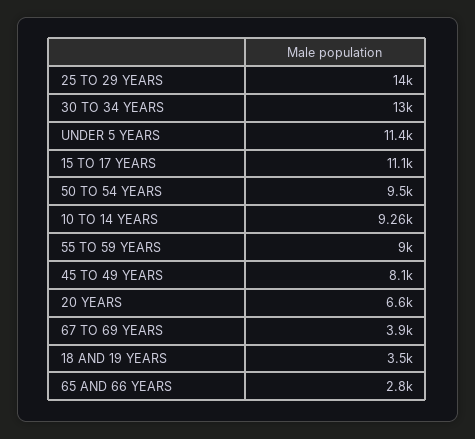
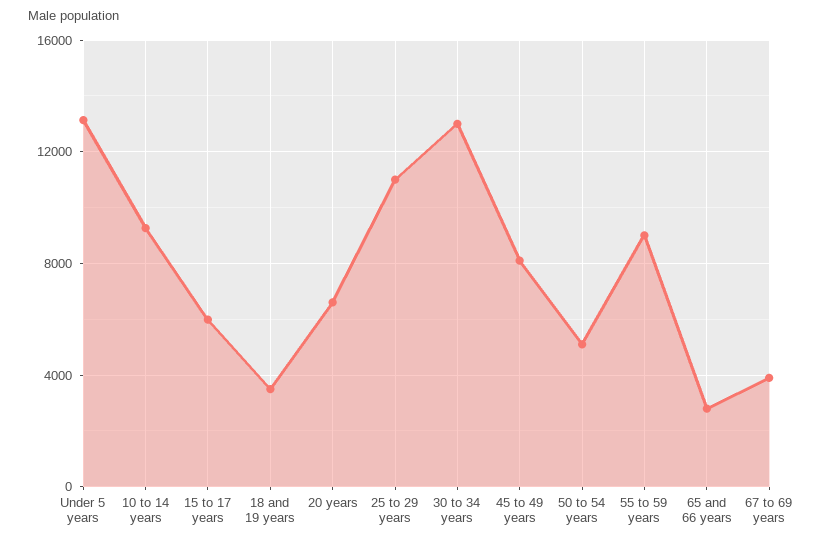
  {
-   "25 TO 29 YEARS": 14000,
+   "25 TO 29 YEARS": 11000,
    "30 TO 34 YEARS": 13000,
-   "UNDER 5 YEARS": 11400,
+   "UNDER 5 YEARS": 13000,
-   "15 TO 17 YEARS": 11100,
+   "15 TO 17 YEARS": 6000,
-   "50 TO 54 YEARS": 9500,
+   "50 TO 54 YEARS": 5000,
    "10 TO 14 YEARS": 9260,
    "55 TO 59 YEARS": 9000,
    "45 TO 49 YEARS": 8100,
    "20 YEARS": 6600,
    "67 TO 69 YEARS": 3900,
    "18 AND 19 YEARS": 3500,
    "65 AND 66 YEARS": 2800
  }

